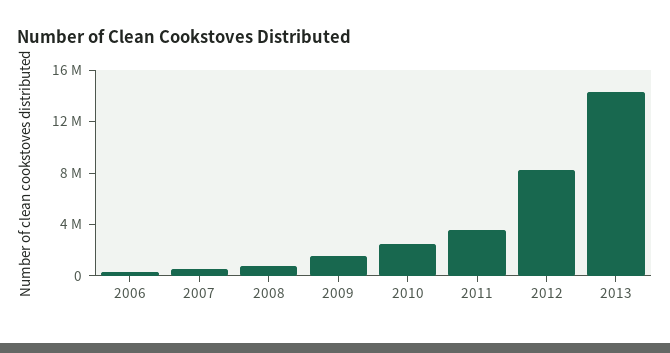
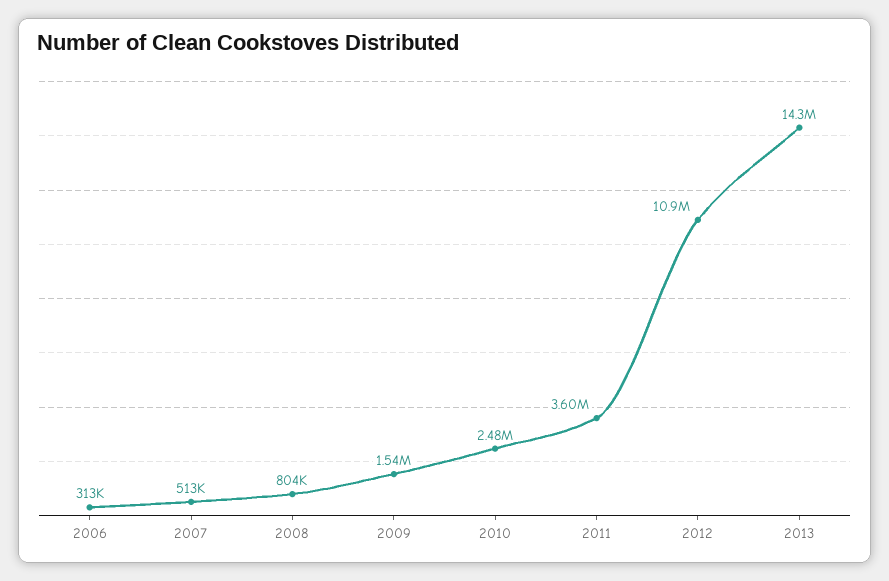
  {
    "2006": 313000,
    "2007": 513000,
    "2008": 804000,
    "2009": 1540000,
    "2010": 2480000,
    "2011": 3600000,
-   "2012": 8000000,
+   "2012": 10900000,
    "2013": 14300000
  }

